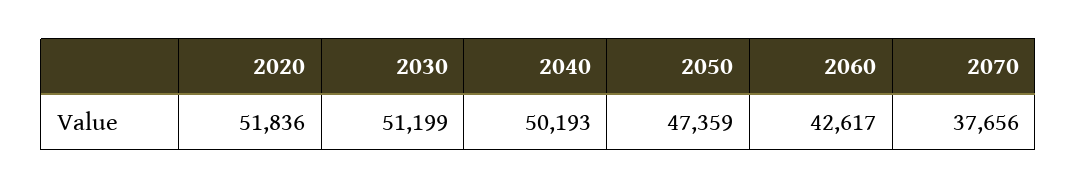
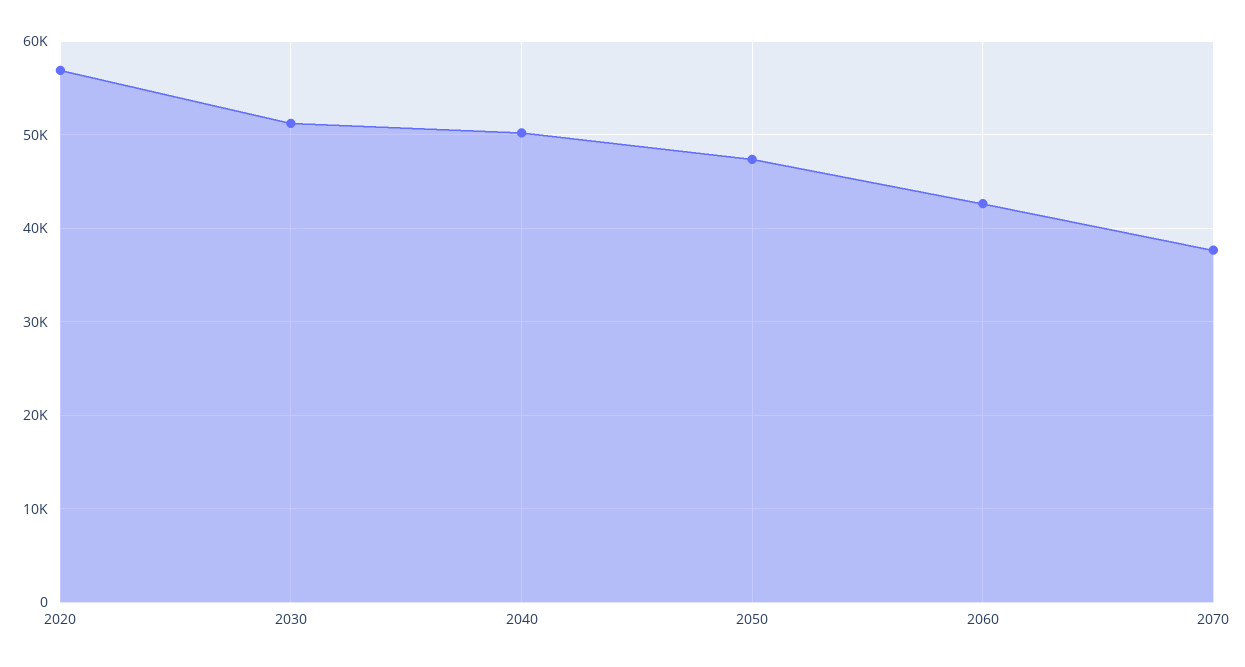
  {
-   "2020": 51836,
+   "2020": 57000,
    "2030": 51199,
    "2040": 50193,
    "2050": 47359,
    "2060": 42617,
    "2070": 37656
  }

